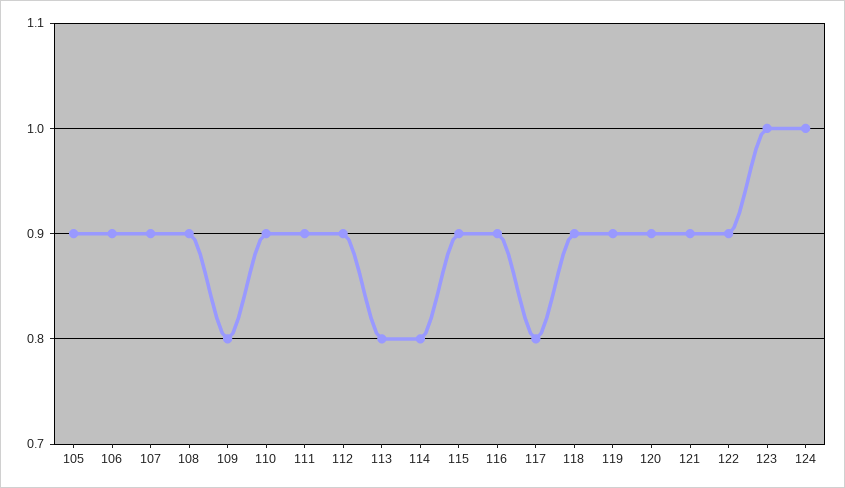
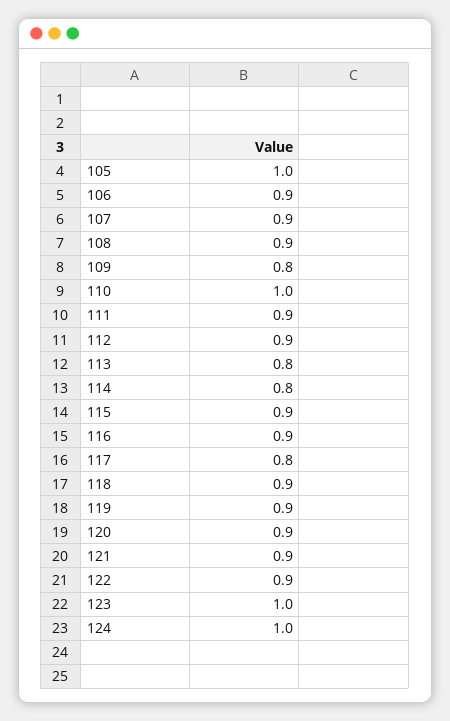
  {
-   "105": 0.9,
+   "105": 1,
    "106": 0.9,
    "107": 0.9,
    "108": 0.9,
    "109": 0.8,
-   "110": 0.9,
+   "110": 1,
    "111": 0.9,
    "112": 0.9,
    "113": 0.8,
    "114": 0.8,
    "115": 0.9,
    "116": 0.9,
    "117": 0.8,
    "118": 0.9,
    "119": 0.9,
    "120": 0.9,
    "121": 0.9,
    "122": 0.9,
    "123": 1,
    "124": 1
  }

